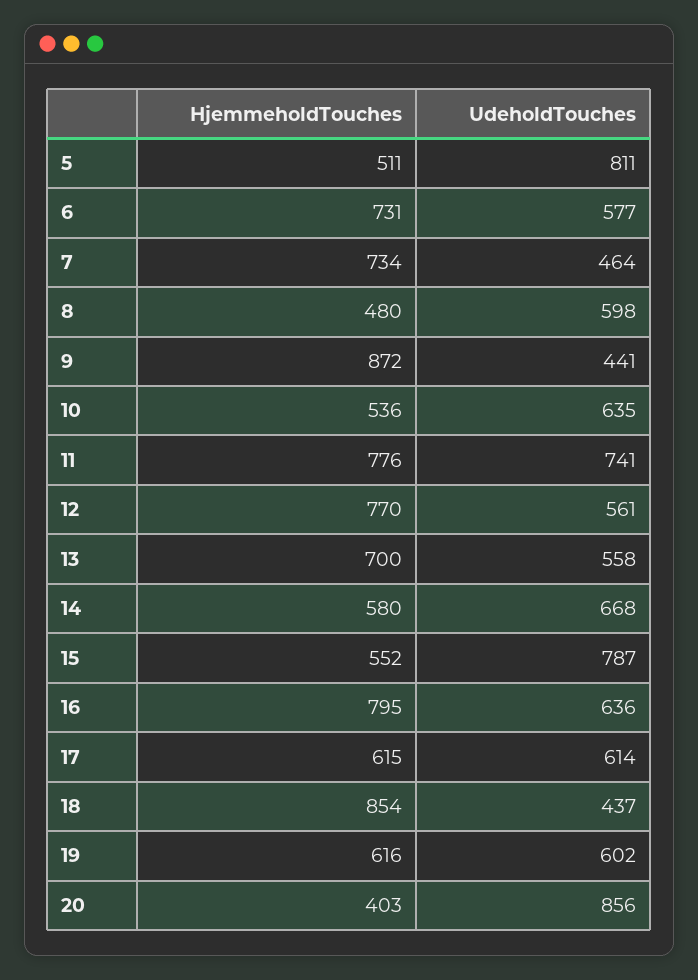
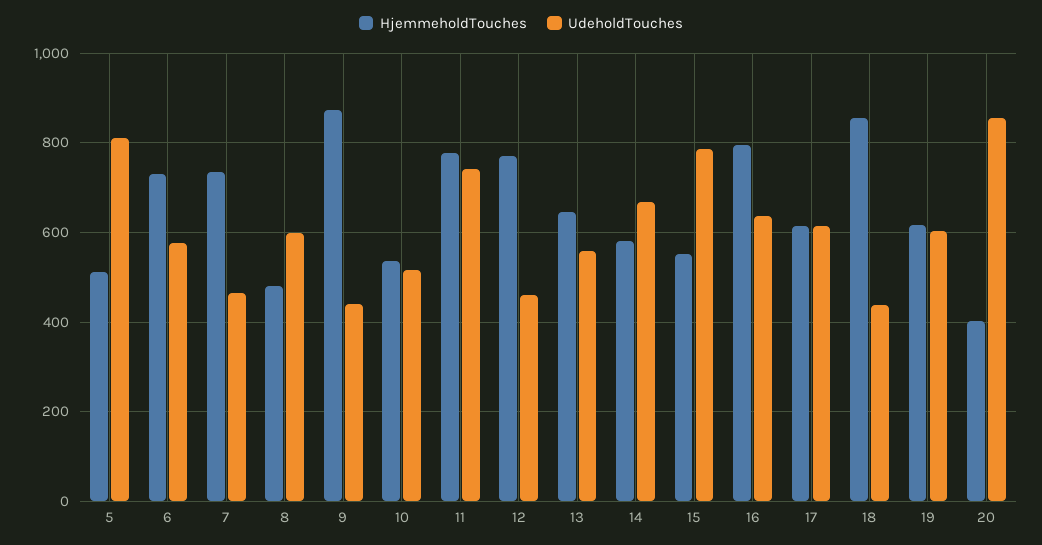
  {
    "HjemmeholdTouches": {
      "5": 511,
      "6": 731,
      "7": 734,
      "8": 480,
      "9": 872,
      "10": 536,
      "11": 776,
      "12": 770,
-     "13": 700,
+     "13": 640,
      "14": 580,
      "15": 552,
      "16": 795,
      "17": 615,
      "18": 854,
      "19": 616,
      "20": 403
    },
    "UdeholdTouches": {
      "5": 811,
      "6": 577,
      "7": 464,
      "8": 598,
      "9": 441,
-     "10": 635,
+     "10": 520,
      "11": 741,
-     "12": 561,
+     "12": 460,
      "13": 558,
      "14": 668,
      "15": 787,
      "16": 636,
      "17": 614,
      "18": 437,
      "19": 602,
      "20": 856
    }
  }

